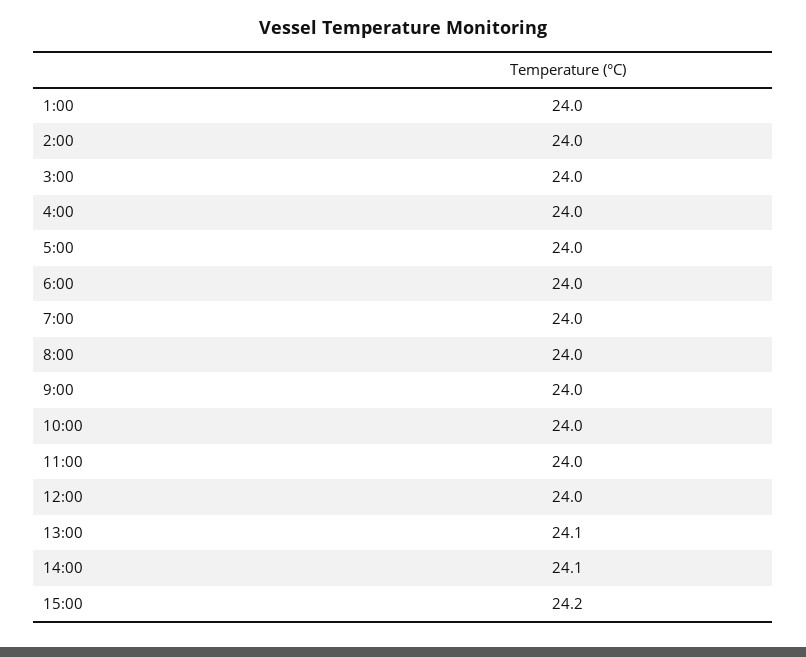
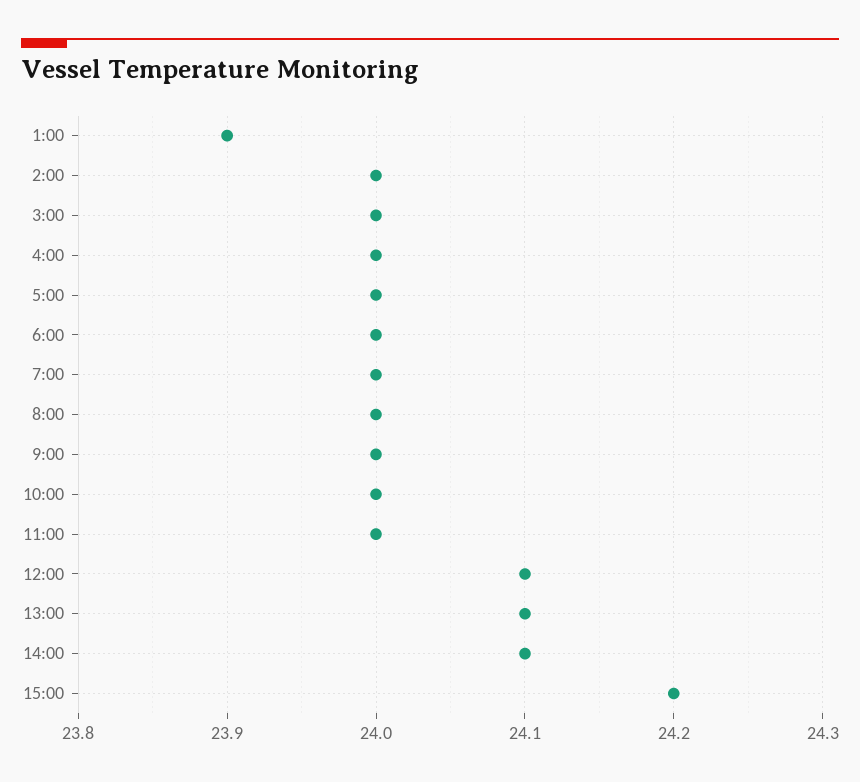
  {
-   "1:00": 24,
+   "1:00": 23.9,
    "2:00": 24,
    "3:00": 24,
    "4:00": 24,
    "5:00": 24,
    "6:00": 24,
    "7:00": 24,
    "8:00": 24,
    "9:00": 24,
    "10:00": 24,
    "11:00": 24,
-   "12:00": 24,
+   "12:00": 24.1,
    "13:00": 24.1,
    "14:00": 24.1,
    "15:00": 24.2
  }

